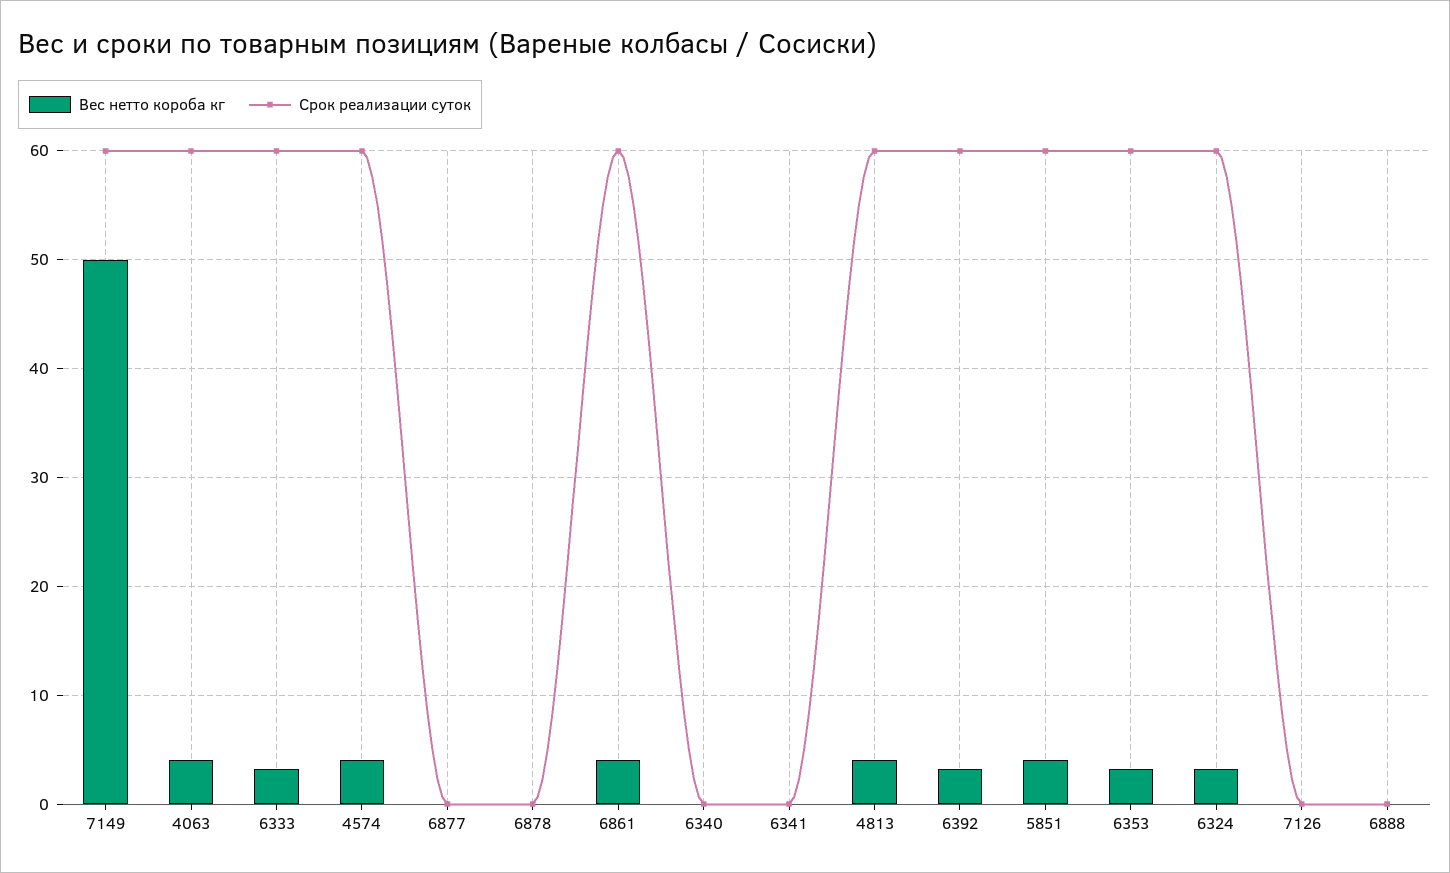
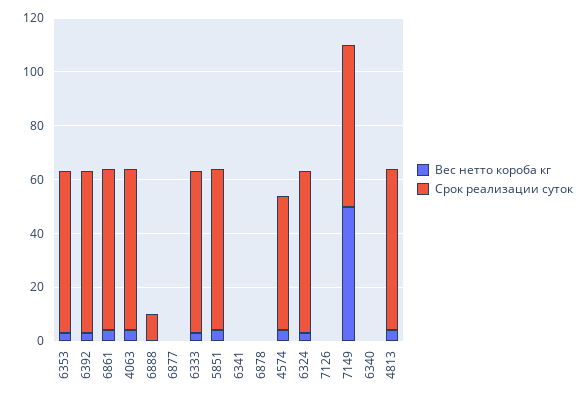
  {
    "Вес нетто короба кг": {
      "7149": 50,
      "4063": 4,
      "6333": 3,
      "4574": 4,
      "6877": 0,
      "6878": 0,
      "6861": 4,
      "6340": 0,
      "6341": 0,
      "4813": 4,
      "6392": 3,
      "5851": 4,
      "6353": 3,
      "6324": 3,
      "7126": 0,
      "6888": 0
    },
    "Срок реализации суток": {
      "7149": 60,
      "4063": 60,
      "6333": 60,
-     "4574": 60,
+     "4574": 50,
      "6877": 0,
      "6878": 0,
      "6861": 60,
      "6340": 0,
      "6341": 0,
      "4813": 60,
      "6392": 60,
      "5851": 60,
      "6353": 60,
      "6324": 60,
      "7126": 0,
-     "6888": 0
+     "6888": 10
    }
  }

